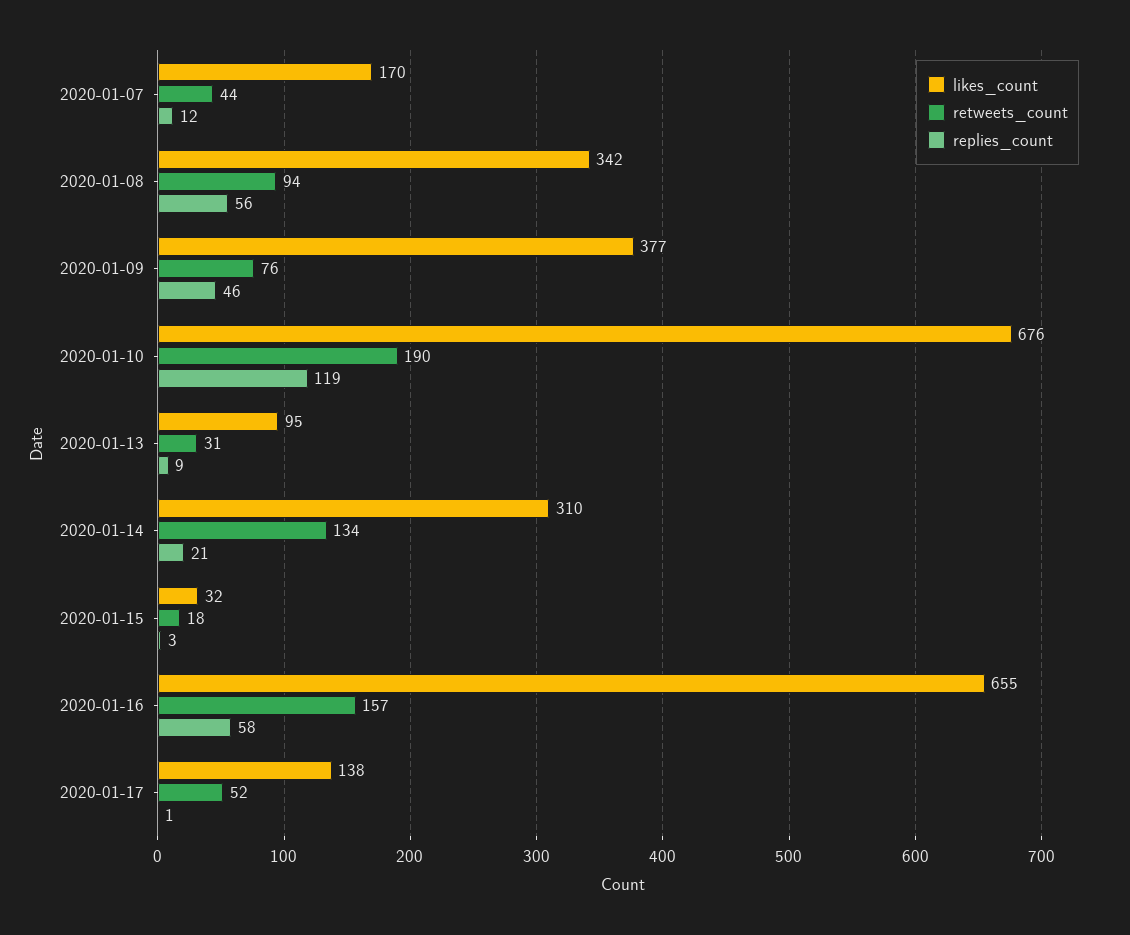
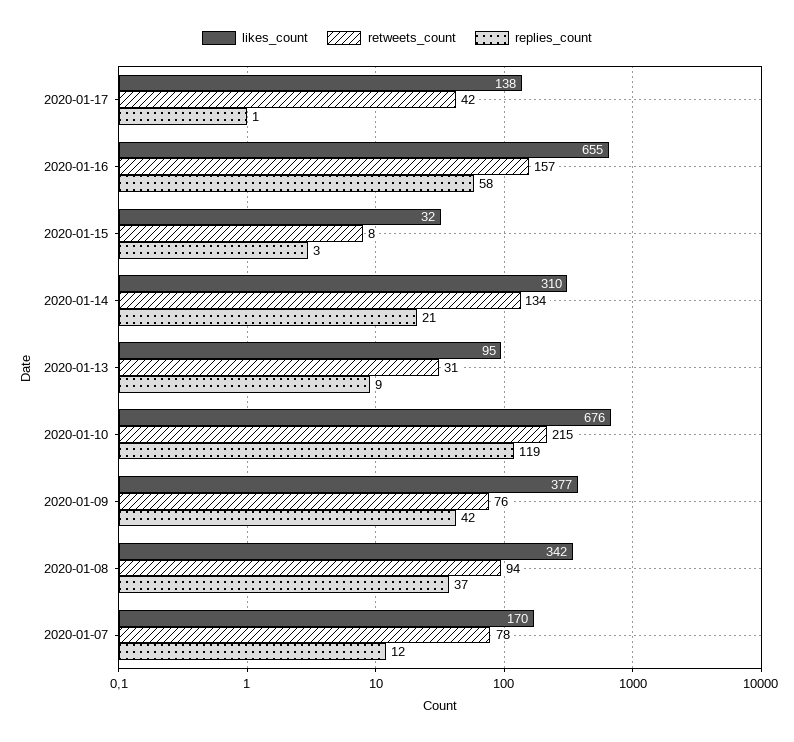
  {
    "likes_count": {
      "2020-01-07": 170,
      "2020-01-08": 342,
      "2020-01-09": 377,
      "2020-01-10": 676,
      "2020-01-13": 95,
      "2020-01-14": 310,
      "2020-01-15": 32,
      "2020-01-16": 655,
      "2020-01-17": 138
    },
    "retweets_count": {
-     "2020-01-07": 44,
+     "2020-01-07": 78,
      "2020-01-08": 94,
      "2020-01-09": 76,
-     "2020-01-10": 190,
+     "2020-01-10": 215,
      "2020-01-13": 31,
      "2020-01-14": 134,
-     "2020-01-15": 18,
+     "2020-01-15": 8,
      "2020-01-16": 157,
-     "2020-01-17": 52
+     "2020-01-17": 42
    },
    "replies_count": {
      "2020-01-07": 12,
-     "2020-01-08": 56,
+     "2020-01-08": 37,
-     "2020-01-09": 46,
+     "2020-01-09": 42,
      "2020-01-10": 119,
      "2020-01-13": 9,
      "2020-01-14": 21,
      "2020-01-15": 3,
      "2020-01-16": 58,
      "2020-01-17": 1
    }
  }

